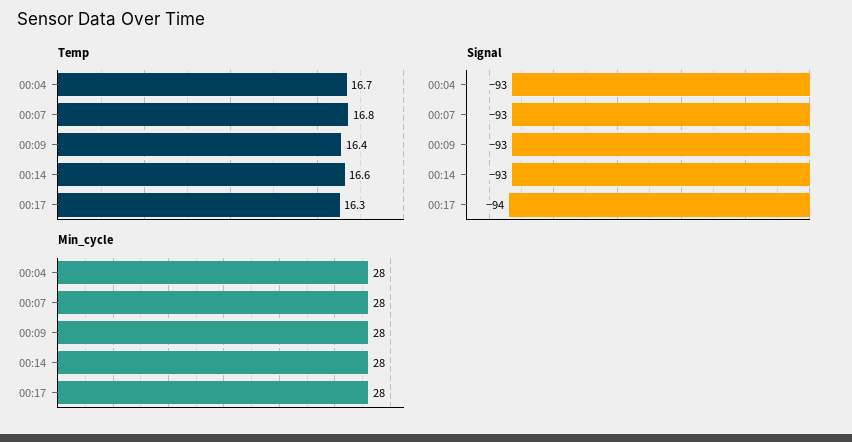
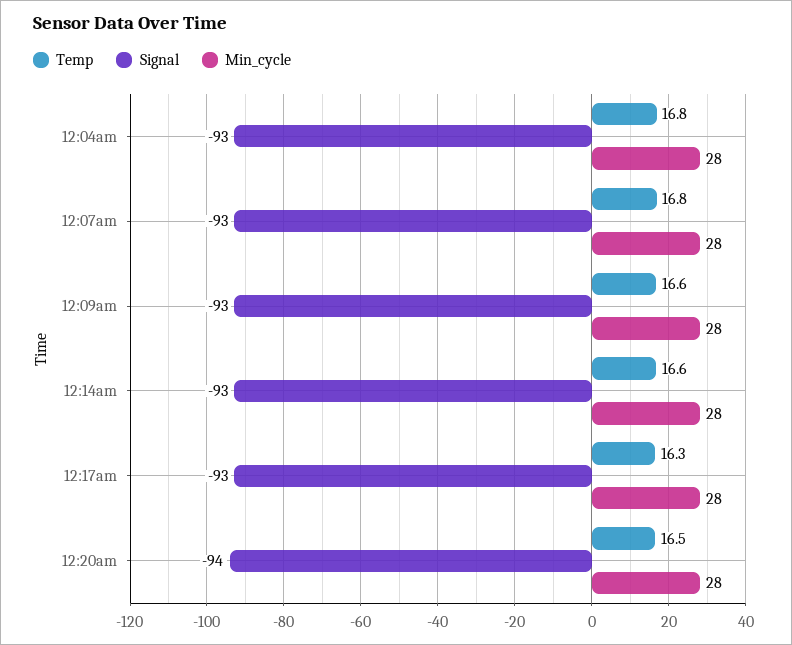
  {
    "Temp": {
-     "00:04": 16.7,
+     "00:04": 16.8,
      "00:07": 16.8,
-     "00:09": 16.4,
+     "00:09": 16.6,
      "00:14": 16.6,
-     "00:17": 16.3
+     "00:17": 16.3,
+     "12:20am": 16.5
    },
    "Signal": {
      "00:04": -93,
      "00:07": -93,
      "00:09": -93,
      "00:14": -93,
-     "00:17": -94
+     "00:17": -93,
+     "12:20am": -94
    },
    "Min_cycle": {
      "00:04": 28,
      "00:07": 28,
      "00:09": 28,
      "00:14": 28,
-     "00:17": 28
+     "00:17": 28,
+     "12:20am": 28
    }
  }

